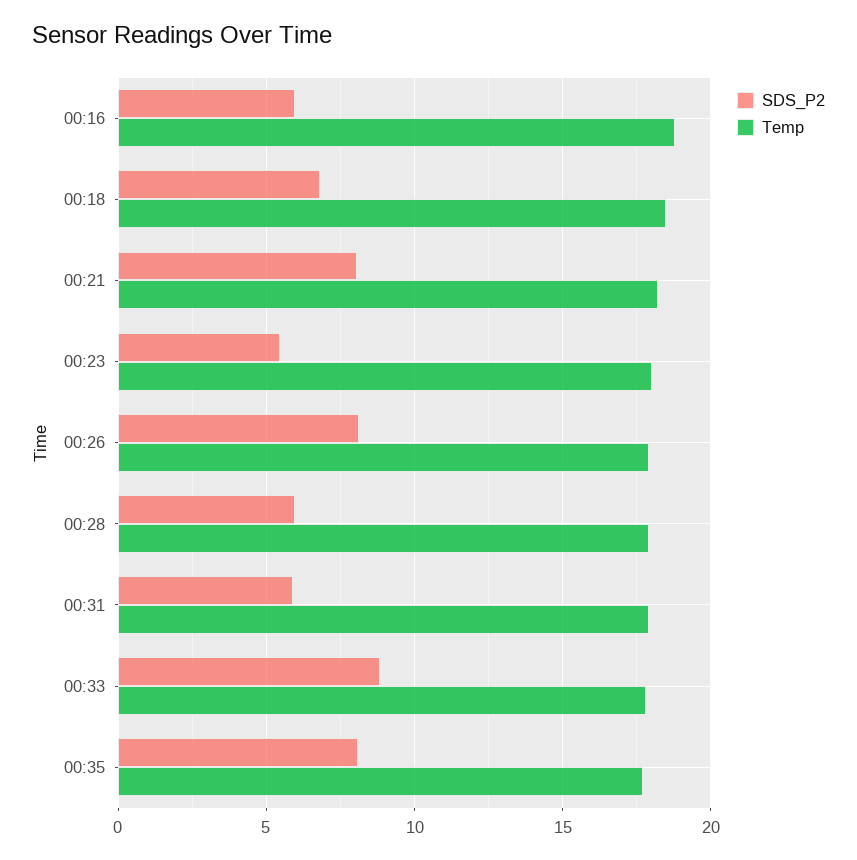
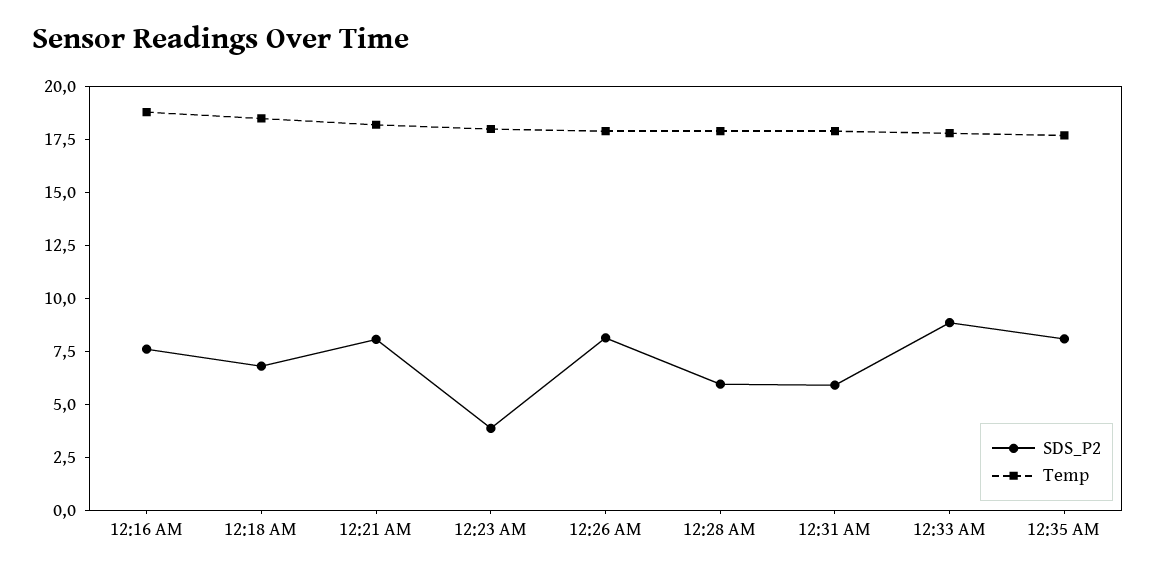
  {
    "SDS_P2": {
-     "00:16": 6,
+     "00:16": 7.5,
      "00:18": 7,
      "00:21": 8,
-     "00:23": 5.5,
+     "00:23": 4,
      "00:26": 8,
      "00:28": 6,
      "00:31": 6,
      "00:33": 9,
      "00:35": 8
    },
    "Temp": {
      "00:16": 19,
      "00:18": 18.5,
      "00:21": 18,
      "00:23": 18,
      "00:26": 18,
      "00:28": 18,
      "00:31": 18,
      "00:33": 18,
      "00:35": 17.5
    }
  }

